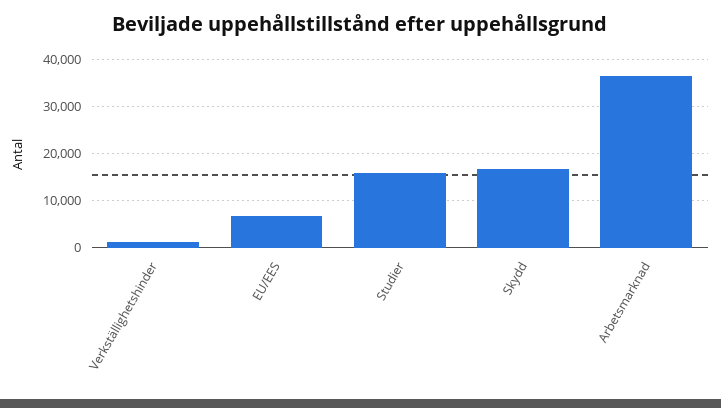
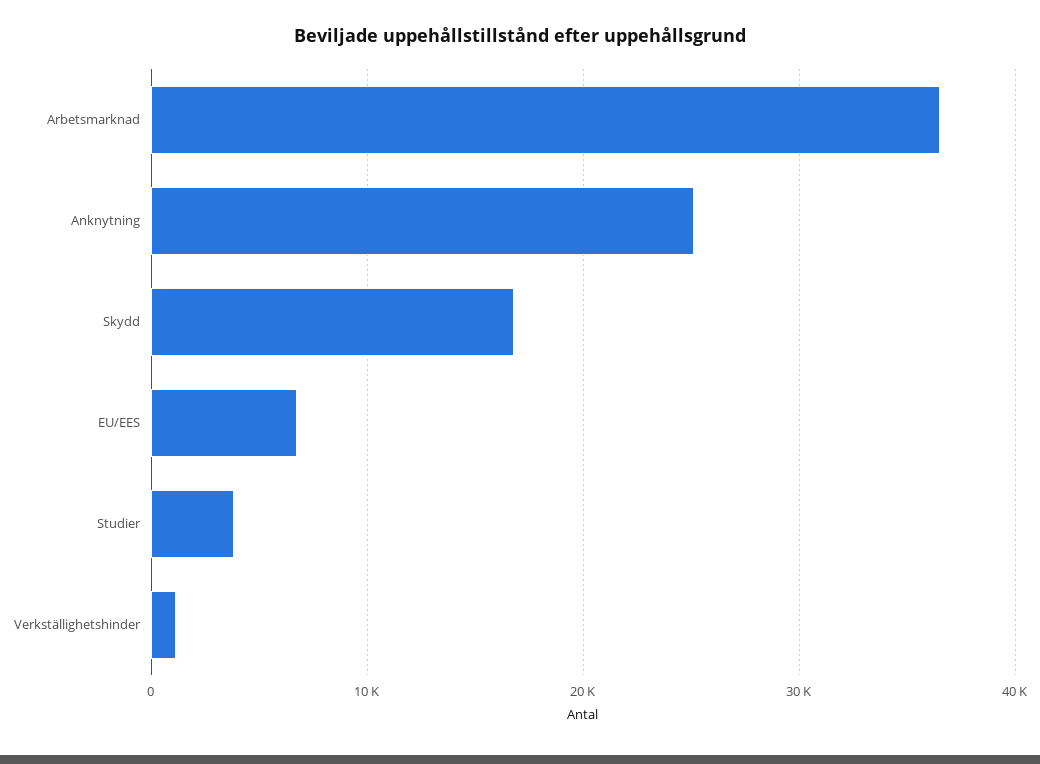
  {
    "Verkställighetshinder": 1000,
    "EU/EES": 7000,
-   "Studier": 16000,
+   "Studier": 4000,
    "Skydd": 17000,
-   "Arbetsmarknad": 37000
+   "Arbetsmarknad": 37000,
+   "Anknytning": 25000
  }

